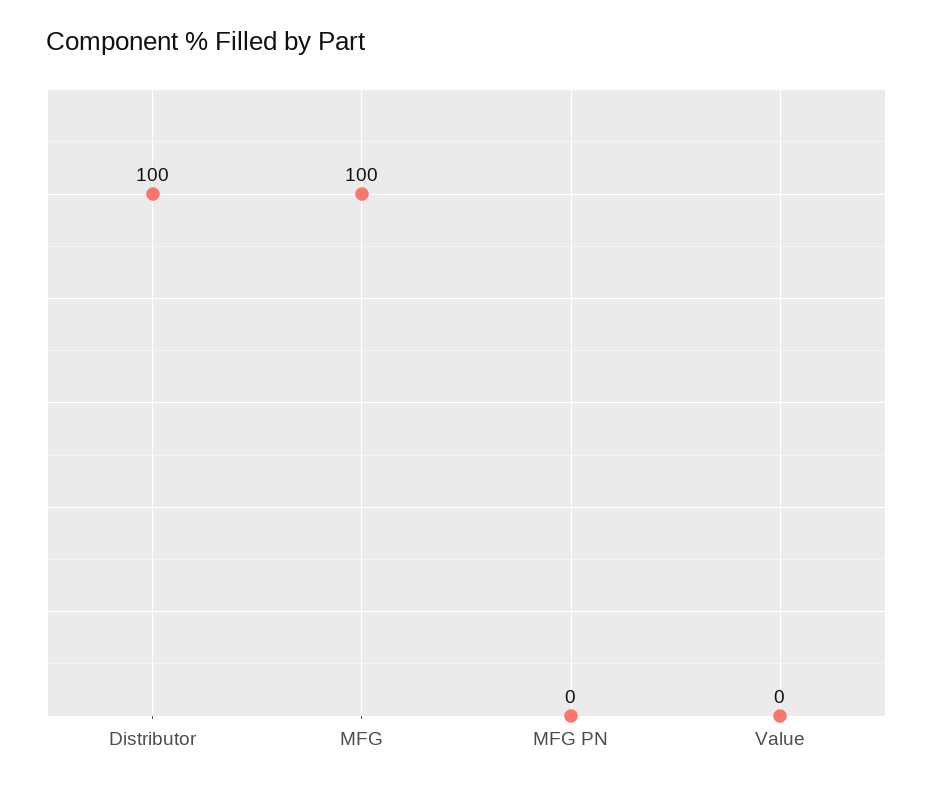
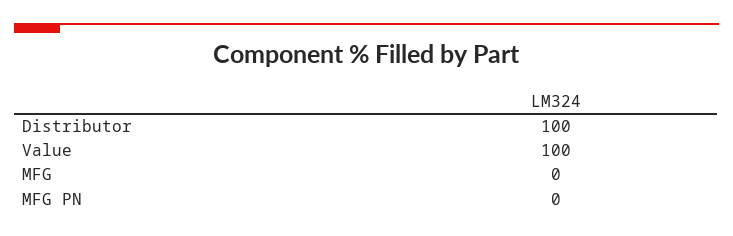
  {
    "Distributor": 100,
-   "MFG": 100,
+   "MFG": 0,
    "MFG PN": 0,
-   "Value": 0
+   "Value": 100
  }

